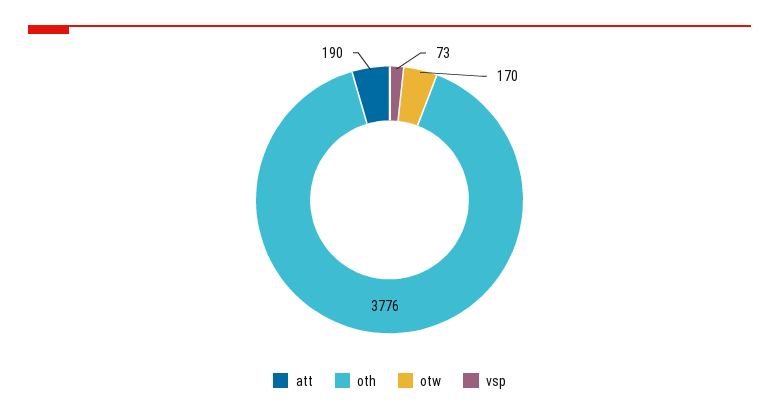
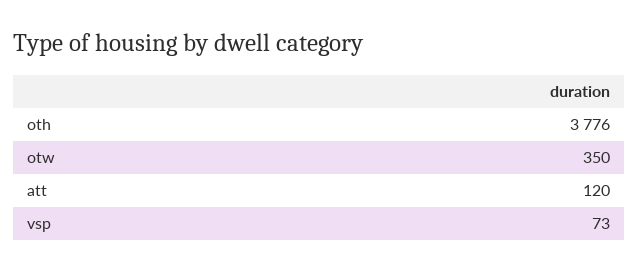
  {
-   "att": 190,
+   "att": 120,
    "oth": 3776,
-   "otw": 170,
+   "otw": 350,
    "vsp": 73
  }

